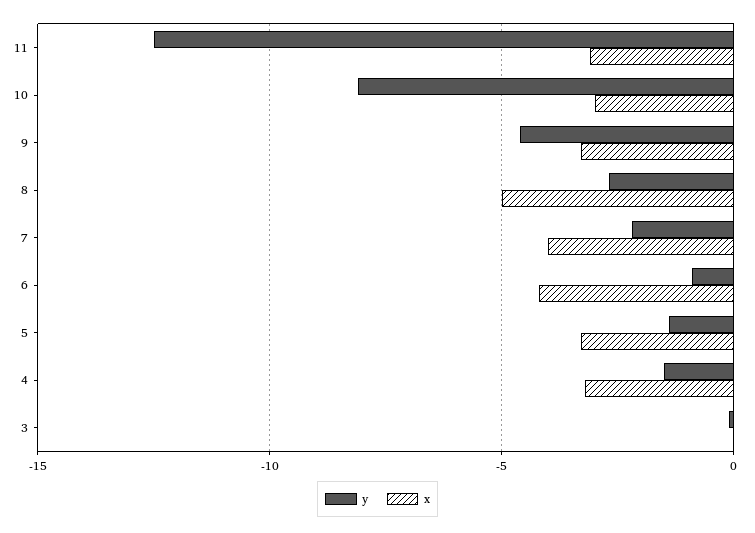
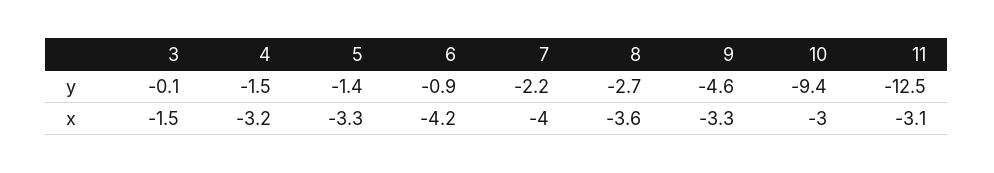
  {
    "y": {
      "11": -12.5,
-     "10": -8,
+     "10": -9.4,
      "9": -4.6,
      "8": -2.7,
      "7": -2.2,
      "6": -0.9,
      "5": -1.4,
      "4": -1.5,
      "3": -0.1
    },
    "x": {
      "11": -3.1,
      "10": -3,
      "9": -3.3,
-     "8": -5,
+     "8": -3.6,
      "7": -4,
      "6": -4.2,
      "5": -3.3,
      "4": -3.2,
-     "3": 0
+     "3": -1.5
    }
  }

